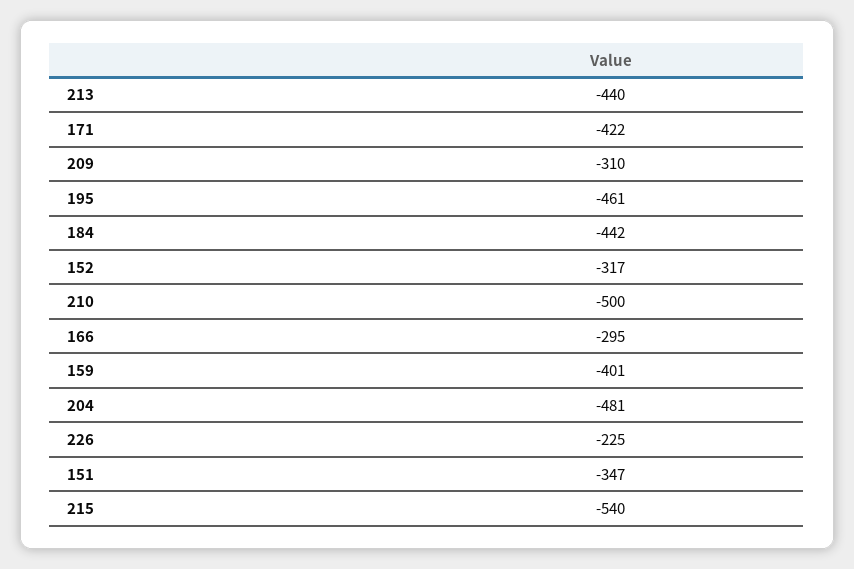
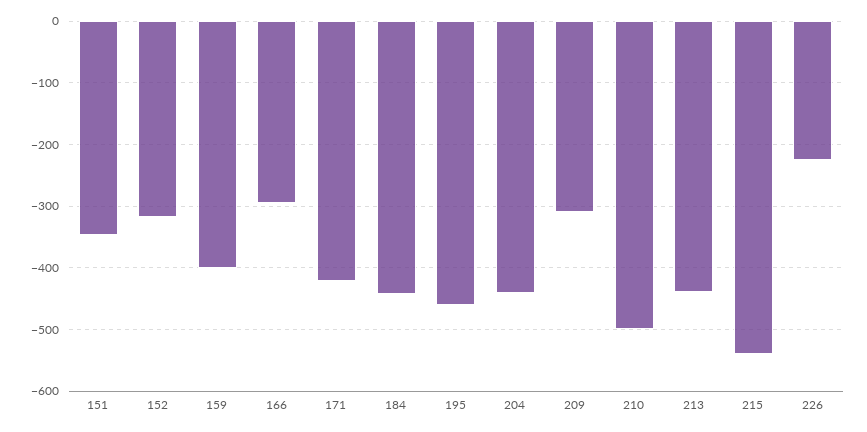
  {
    "213": -440,
    "171": -422,
    "209": -310,
    "195": -461,
    "184": -442,
    "152": -317,
    "210": -500,
    "166": -295,
    "159": -401,
-   "204": -481,
+   "204": -440,
    "226": -225,
    "151": -347,
    "215": -540
  }

